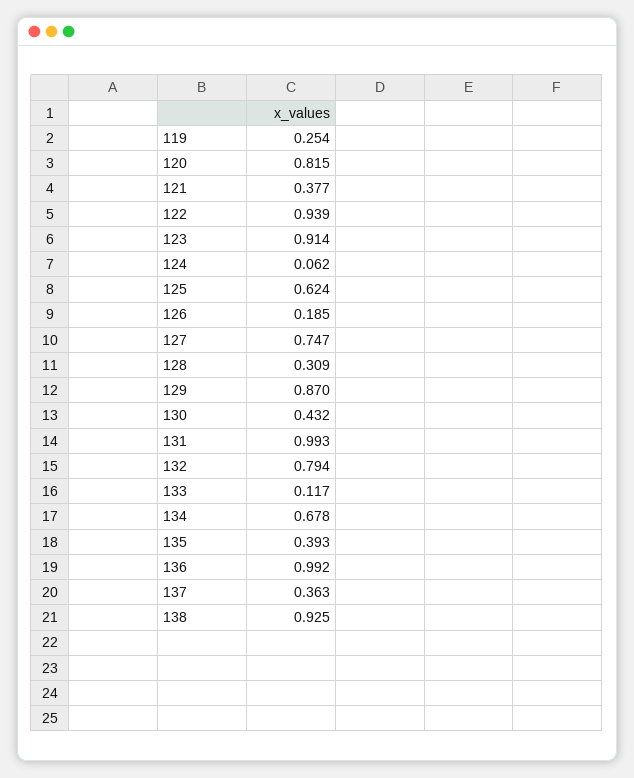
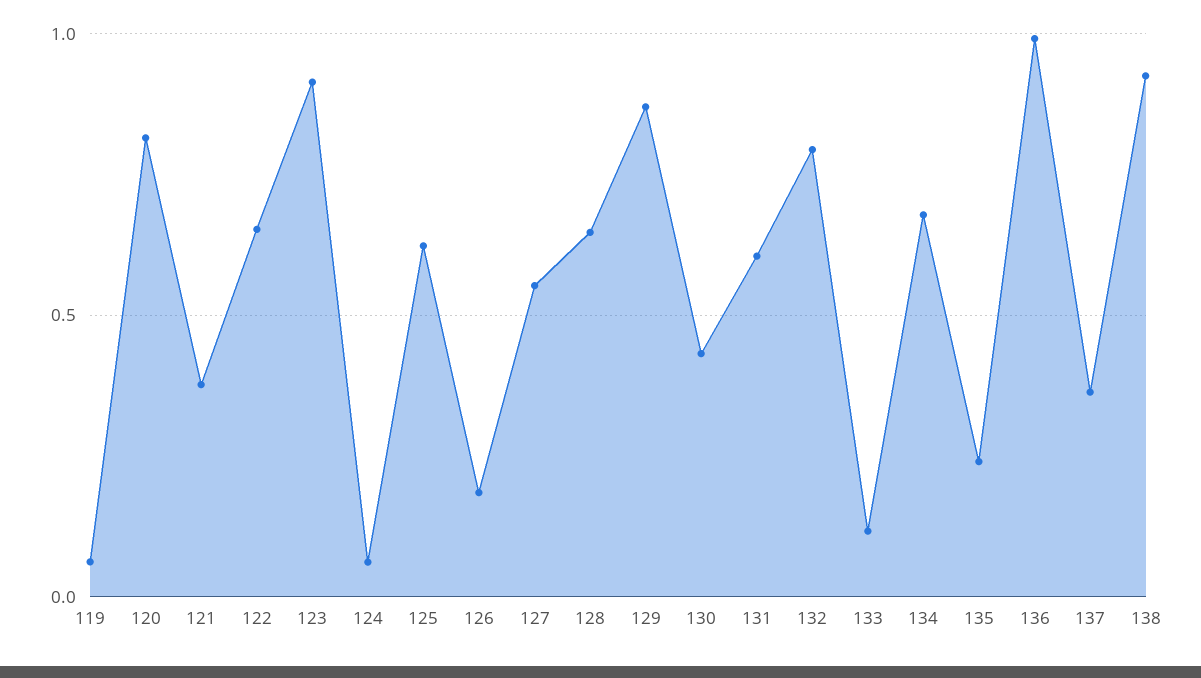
  {
-   "119": 0.254,
+   "119": 0.05,
    "120": 0.815,
    "121": 0.377,
-   "122": 0.939,
+   "122": 0.65,
    "123": 0.914,
    "124": 0.062,
    "125": 0.624,
    "126": 0.185,
-   "127": 0.747,
+   "127": 0.55,
-   "128": 0.309,
+   "128": 0.65,
    "129": 0.87,
    "130": 0.432,
-   "131": 0.993,
+   "131": 0.6,
    "132": 0.794,
    "133": 0.117,
    "134": 0.678,
-   "135": 0.393,
+   "135": 0.25,
    "136": 0.992,
    "137": 0.363,
    "138": 0.925
  }

